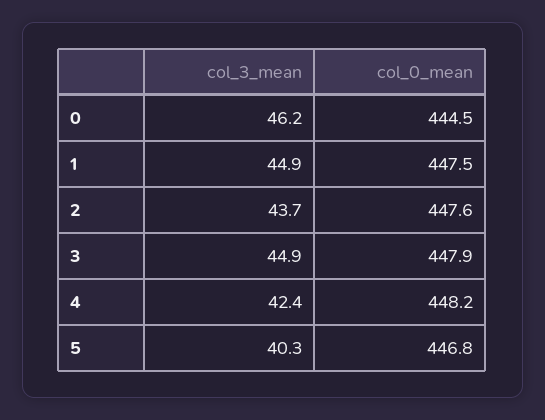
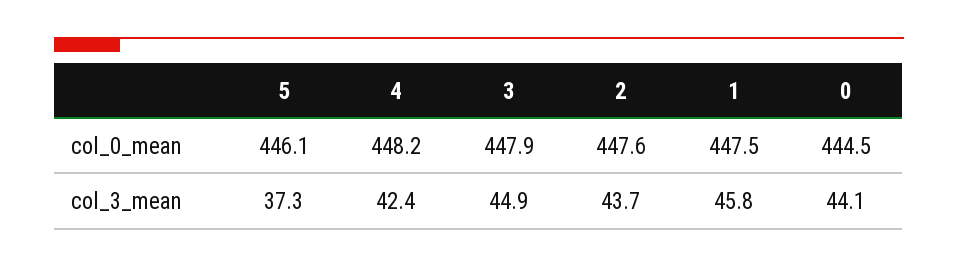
  {
    "col_3_mean": {
-     "0": 46.2,
+     "0": 44.1,
-     "1": 44.9,
+     "1": 45.8,
      "2": 43.7,
      "3": 44.9,
      "4": 42.4,
-     "5": 40.3
+     "5": 37.3
    },
    "col_0_mean": {
      "0": 444.5,
      "1": 447.5,
      "2": 447.6,
      "3": 447.9,
      "4": 448.2,
-     "5": 446.8
+     "5": 446.1
    }
  }

